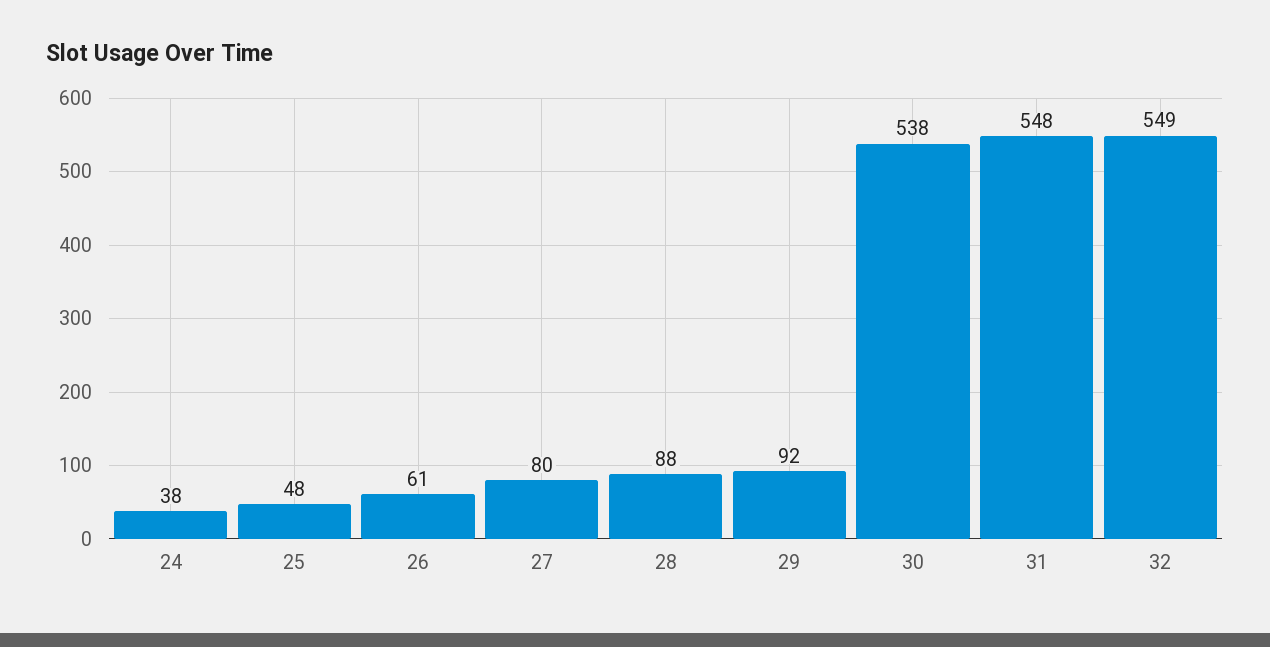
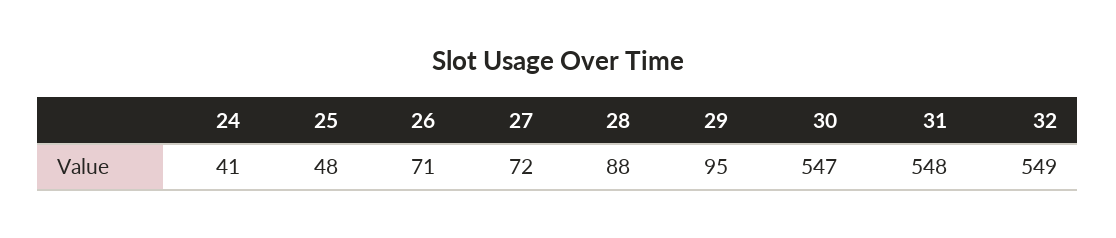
  {
-   "24": 38,
+   "24": 41,
    "25": 48,
-   "26": 61,
+   "26": 71,
-   "27": 80,
+   "27": 72,
    "28": 88,
-   "29": 92,
+   "29": 95,
-   "30": 538,
+   "30": 547,
    "31": 548,
    "32": 549
  }

